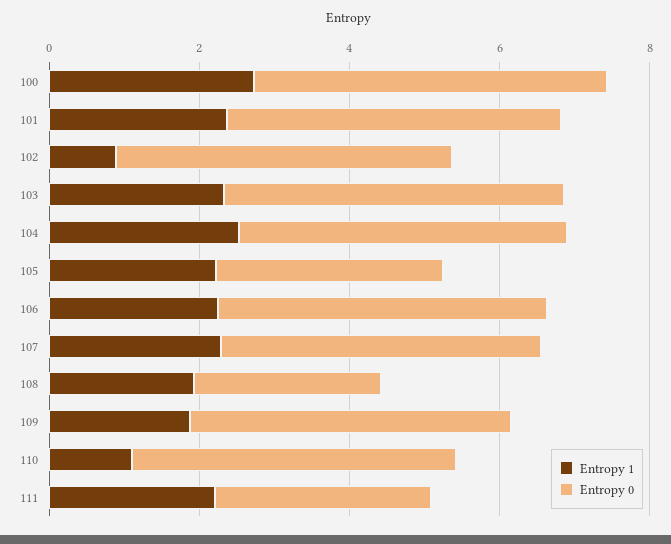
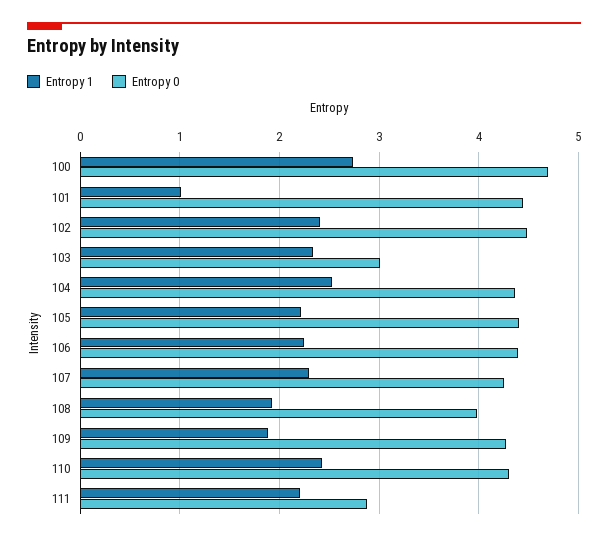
  {
    "Entropy 1": {
      "100": 2.7,
-     "101": 2.5,
+     "101": 1,
-     "102": 1,
+     "102": 2.4,
      "103": 2.3,
      "104": 2.5,
      "105": 2.2,
      "106": 2.2,
      "107": 2.3,
      "108": 1.9,
      "109": 1.9,
-     "110": 1,
+     "110": 2.4,
      "111": 2.2
    },
    "Entropy 0": {
      "100": 4.7,
      "101": 4.4,
      "102": 4.5,
-     "103": 4.5,
+     "103": 3,
      "104": 4.4,
-     "105": 3,
+     "105": 4.4,
      "106": 4.4,
      "107": 4.3,
-     "108": 2.5,
+     "108": 4,
      "109": 4.3,
      "110": 4.3,
      "111": 2.9
    }
  }

